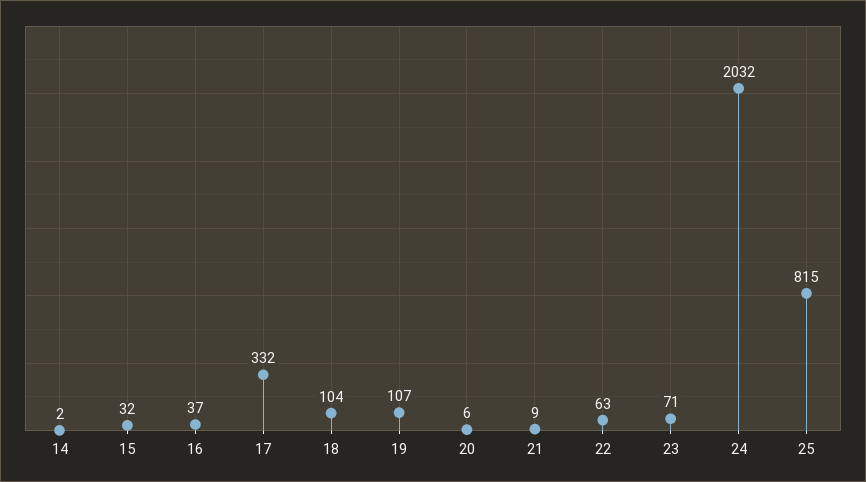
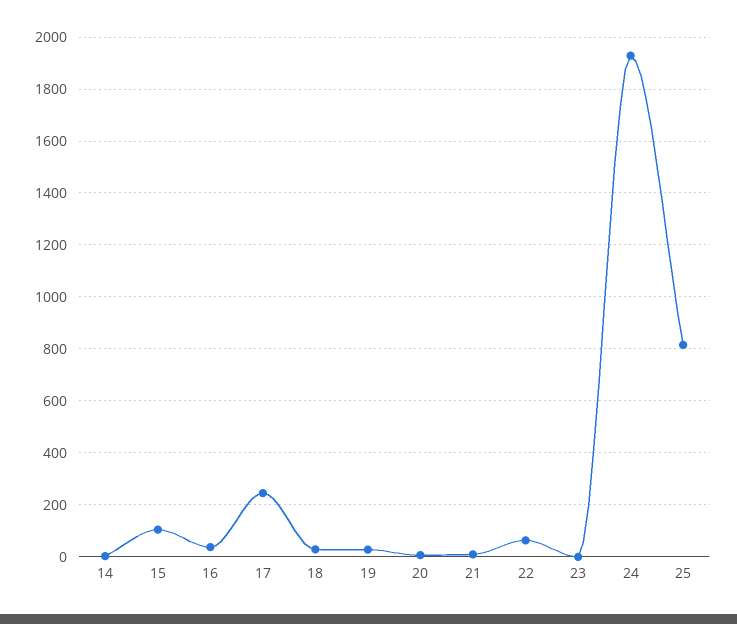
  {
    "14": 2,
-   "15": 32,
+   "15": 100,
    "16": 37,
-   "17": 332,
+   "17": 250,
-   "18": 104,
+   "18": 25,
-   "19": 107,
+   "19": 25,
    "20": 6,
    "21": 9,
    "22": 63,
-   "23": 71,
+   "23": 0,
-   "24": 2032,
+   "24": 1925,
    "25": 815
  }

